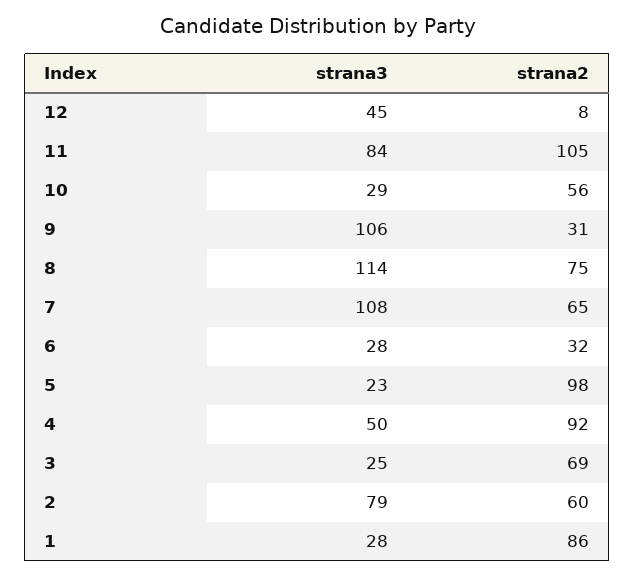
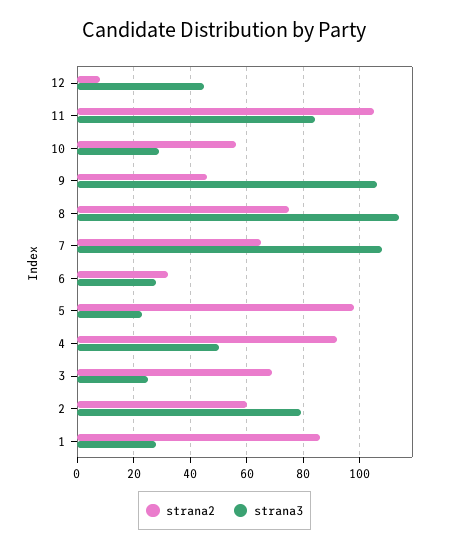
  {
    "strana3": {
      "12": 45,
      "11": 84,
      "10": 29,
      "9": 106,
      "8": 114,
      "7": 108,
      "6": 28,
      "5": 23,
      "4": 50,
      "3": 25,
      "2": 79,
      "1": 28
    },
    "strana2": {
      "12": 8,
      "11": 105,
      "10": 56,
-     "9": 31,
+     "9": 45,
      "8": 75,
      "7": 65,
      "6": 32,
      "5": 98,
      "4": 92,
      "3": 69,
      "2": 60,
      "1": 86
    }
  }

